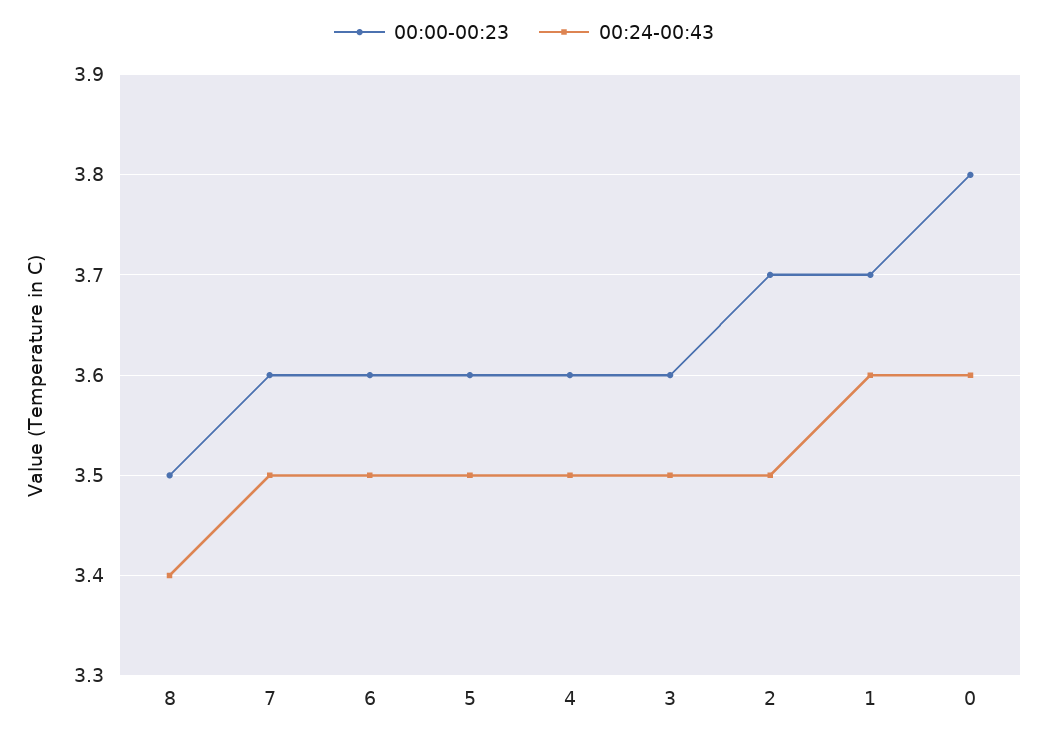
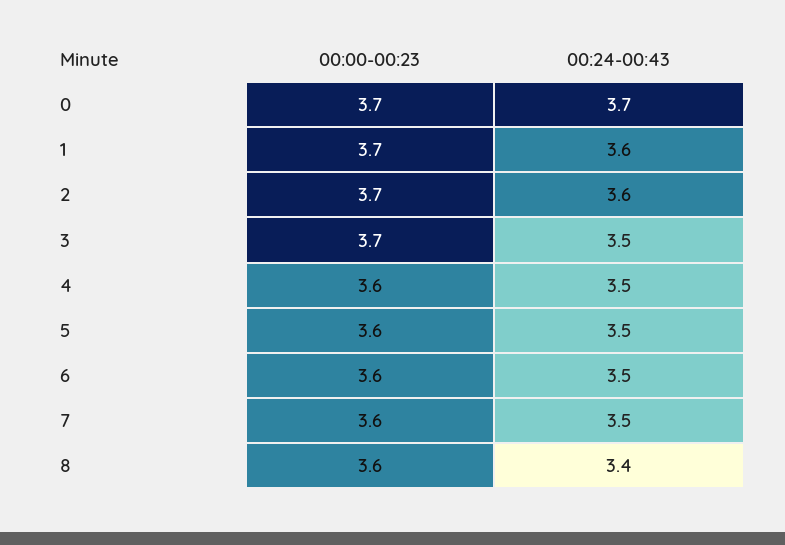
  {
    "00:00-00:23": {
-     "8": 3.5,
+     "8": 3.6,
      "7": 3.6,
      "6": 3.6,
      "5": 3.6,
      "4": 3.6,
-     "3": 3.6,
+     "3": 3.7,
      "2": 3.7,
      "1": 3.7,
-     "0": 3.8
+     "0": 3.7
    },
    "00:24-00:43": {
      "8": 3.4,
      "7": 3.5,
      "6": 3.5,
      "5": 3.5,
      "4": 3.5,
      "3": 3.5,
-     "2": 3.5,
+     "2": 3.6,
      "1": 3.6,
-     "0": 3.6
+     "0": 3.7
    }
  }

